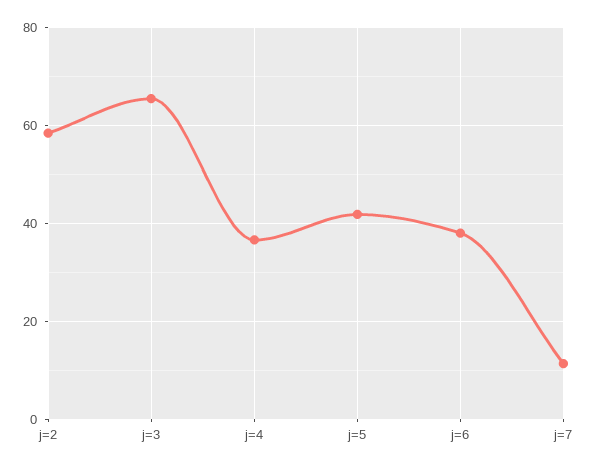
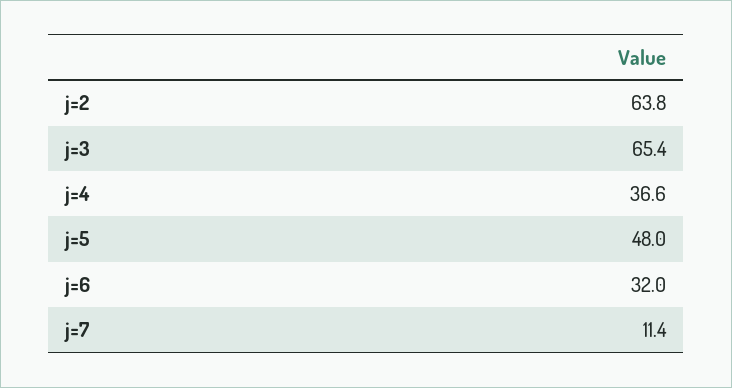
  {
-   "j=2": 58,
+   "j=2": 63.8,
    "j=3": 65.4,
    "j=4": 36.6,
-   "j=5": 42,
+   "j=5": 48,
-   "j=6": 38,
+   "j=6": 32,
    "j=7": 11.4
  }

